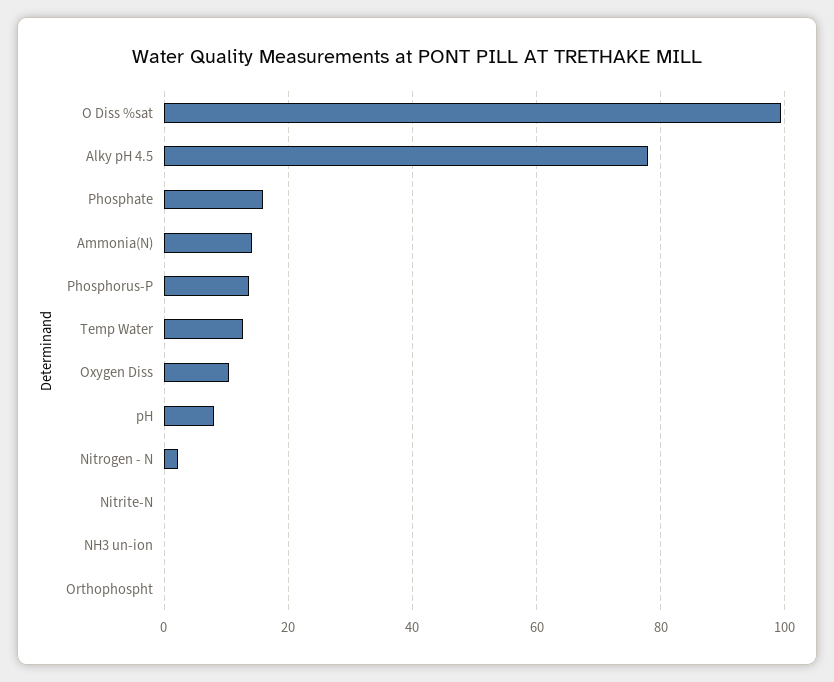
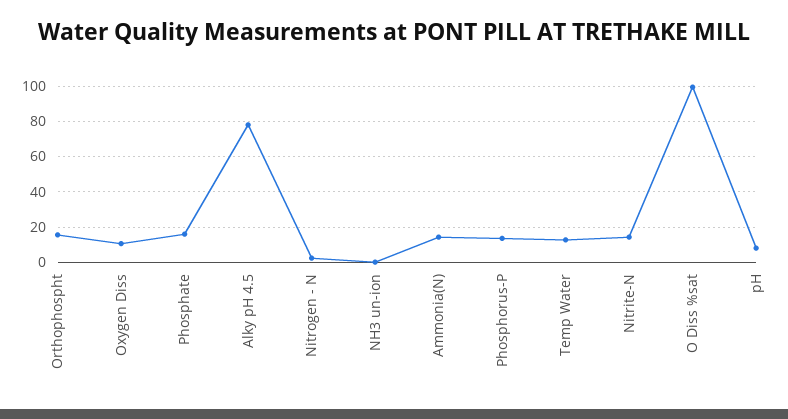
  {
    "O Diss %sat": 100,
    "Alky pH 4.5": 78,
    "Phosphate": 16,
    "Ammonia(N)": 14,
    "Phosphorus-P": 14,
    "Temp Water": 12,
    "Oxygen Diss": 10,
    "pH": 8,
    "Nitrogen - N": 2,
-   "Nitrite-N": 0,
+   "Nitrite-N": 15,
    "NH3 un-ion": 0,
-   "Orthophospht": 0
+   "Orthophospht": 15
  }

